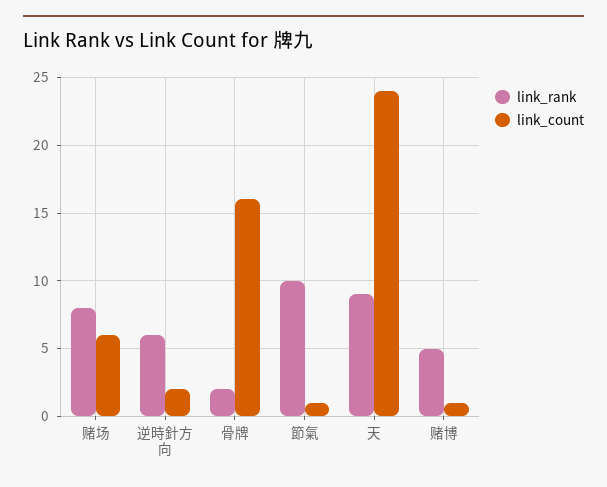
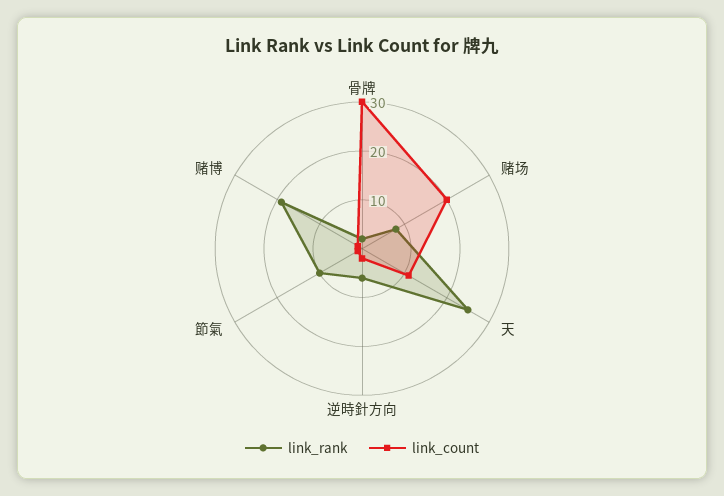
  {
    "link_rank": {
      "赌场": 8,
      "逆時針方向": 6,
      "骨牌": 2,
      "節氣": 10,
-     "天": 9,
+     "天": 25,
-     "赌博": 5
+     "赌博": 20
    },
    "link_count": {
-     "赌场": 6,
+     "赌场": 20,
      "逆時針方向": 2,
-     "骨牌": 16,
+     "骨牌": 30,
      "節氣": 1,
-     "天": 24,
+     "天": 10,
      "赌博": 1
    }
  }

